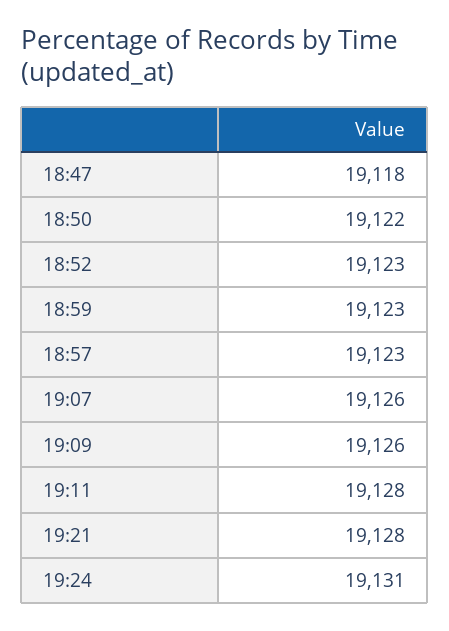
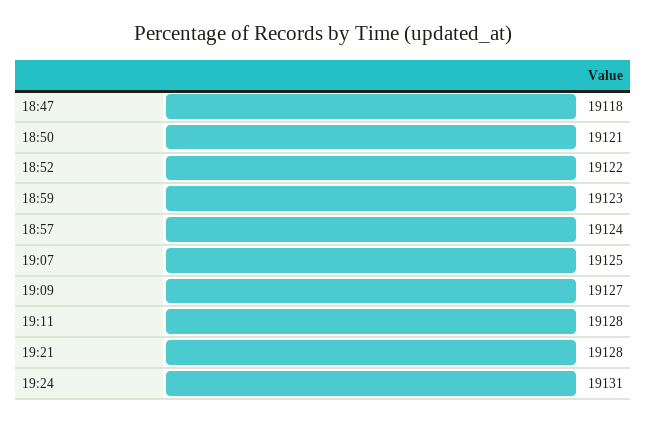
  {
    "18:47": 19118,
-   "18:50": 19122,
+   "18:50": 19121,
-   "18:52": 19123,
+   "18:52": 19122,
    "18:59": 19123,
-   "18:57": 19123,
+   "18:57": 19124,
-   "19:07": 19126,
+   "19:07": 19125,
-   "19:09": 19126,
+   "19:09": 19127,
    "19:11": 19128,
    "19:21": 19128,
    "19:24": 19131
  }

